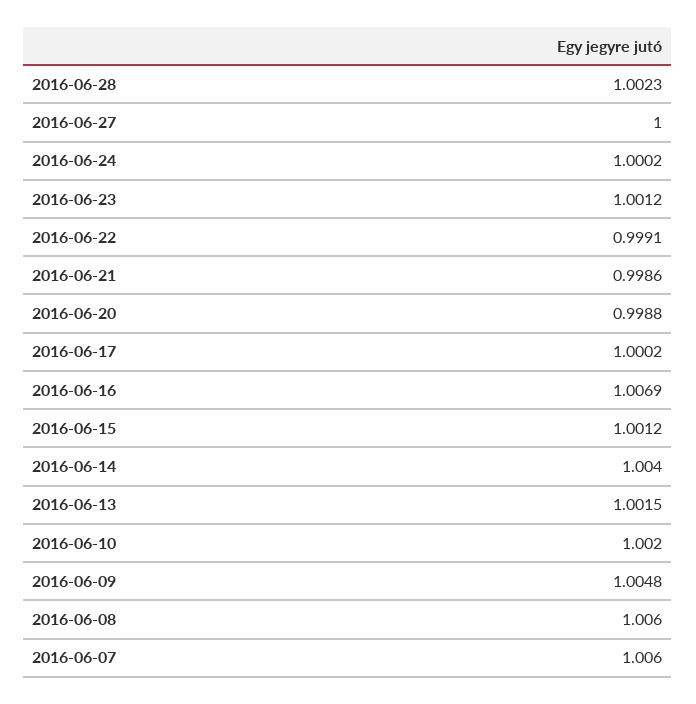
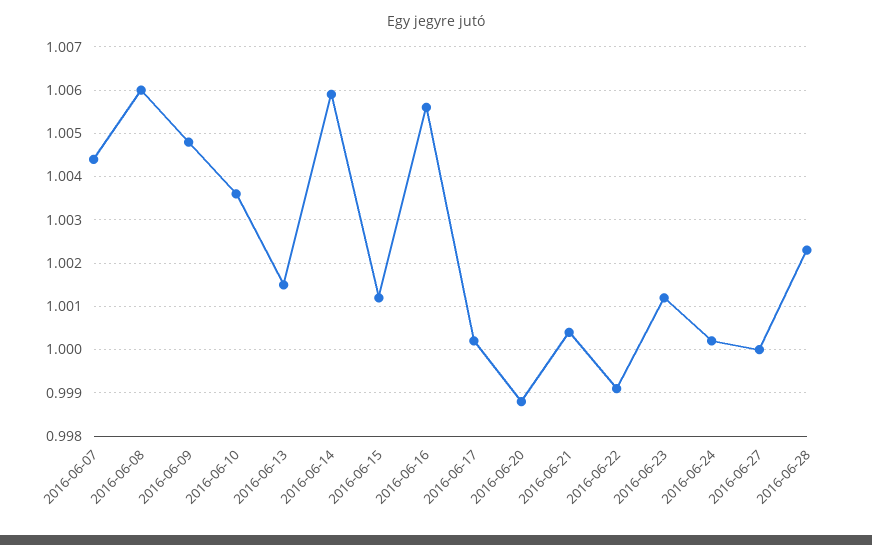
  {
    "2016-06-28": 1.0023,
    "2016-06-27": 1,
    "2016-06-24": 1.0002,
    "2016-06-23": 1.0012,
    "2016-06-22": 0.9991,
-   "2016-06-21": 0.9986,
+   "2016-06-21": 1.0005,
    "2016-06-20": 0.9988,
    "2016-06-17": 1.0002,
-   "2016-06-16": 1.0069,
+   "2016-06-16": 1.0055,
    "2016-06-15": 1.0012,
-   "2016-06-14": 1.004,
+   "2016-06-14": 1.006,
    "2016-06-13": 1.0015,
-   "2016-06-10": 1.002,
+   "2016-06-10": 1.0035,
    "2016-06-09": 1.0048,
    "2016-06-08": 1.006,
-   "2016-06-07": 1.006
+   "2016-06-07": 1.0045
  }

